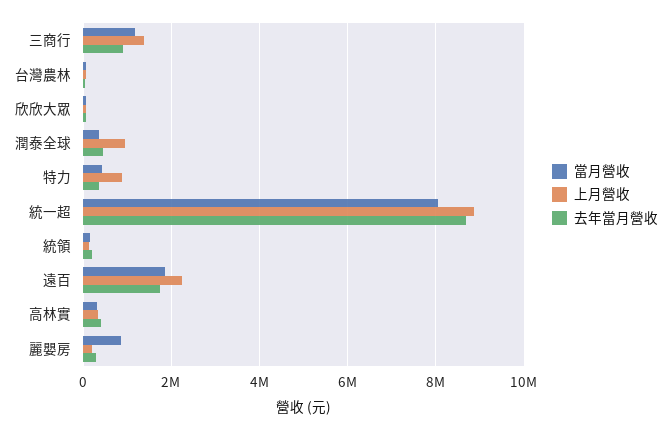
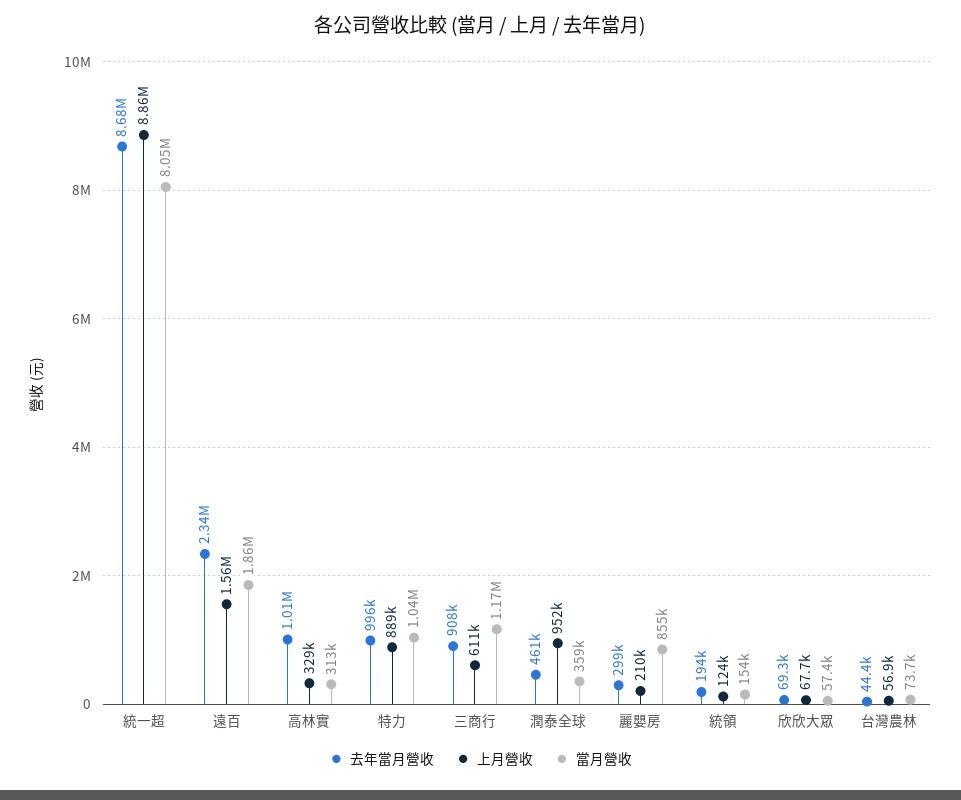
  {
    "當月營收": {
      "三商行": 1170000,
      "台灣農林": 73700,
      "欣欣大眾": 57400,
      "潤泰全球": 359000,
-     "特力": 400000,
+     "特力": 1040000,
      "統一超": 8050000,
      "統領": 154000,
      "遠百": 1860000,
      "高林實": 313000,
      "麗嬰房": 855000
    },
    "上月營收": {
-     "三商行": 1400000,
+     "三商行": 611000,
      "台灣農林": 56900,
      "欣欣大眾": 67700,
      "潤泰全球": 952000,
      "特力": 889000,
      "統一超": 8860000,
      "統領": 124000,
-     "遠百": 2200000,
+     "遠百": 1560000,
      "高林實": 329000,
      "麗嬰房": 210000
    },
    "去年當月營收": {
      "三商行": 908000,
      "台灣農林": 44400,
      "欣欣大眾": 69300,
      "潤泰全球": 461000,
-     "特力": 400000,
+     "特力": 996000,
      "統一超": 8680000,
      "統領": 194000,
-     "遠百": 1800000,
+     "遠百": 2340000,
-     "高林實": 400000,
+     "高林實": 1010000,
      "麗嬰房": 299000
    }
  }

